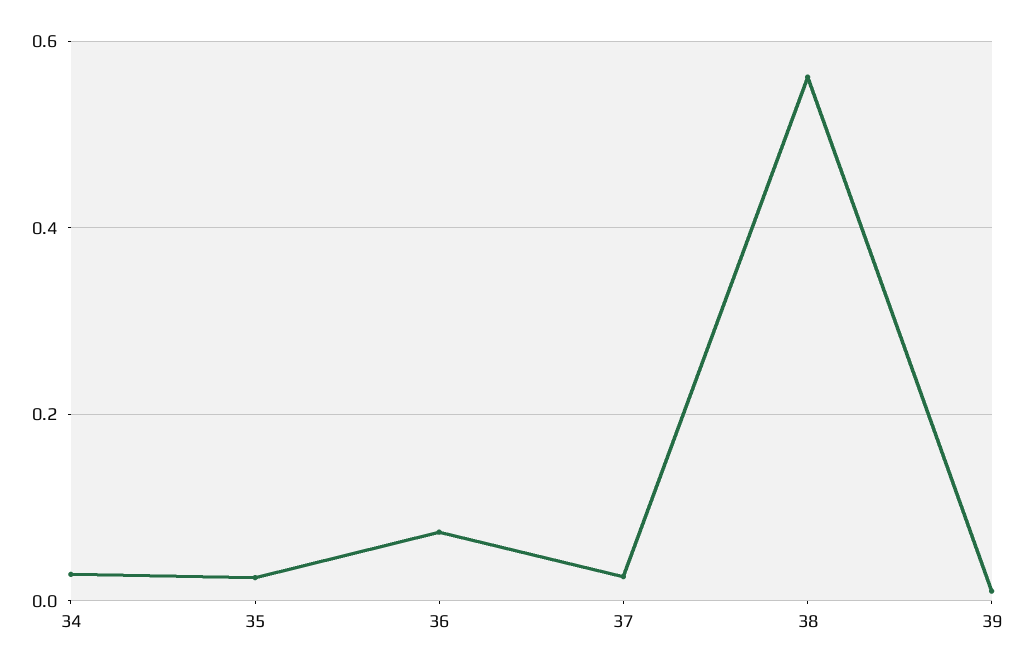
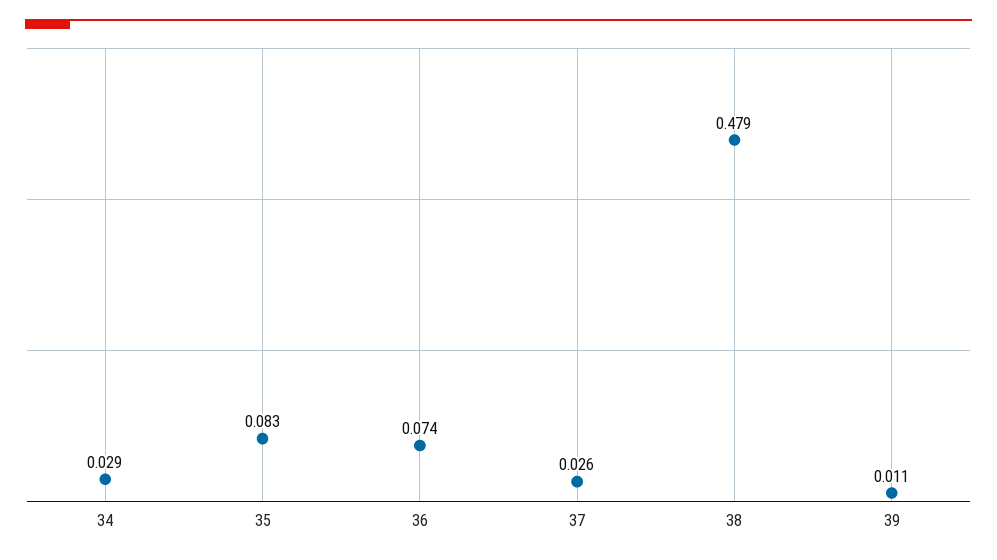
  {
    "34": 0.029,
-   "35": 0.02,
+   "35": 0.083,
    "36": 0.074,
    "37": 0.026,
-   "38": 0.56,
+   "38": 0.479,
    "39": 0.011
  }

